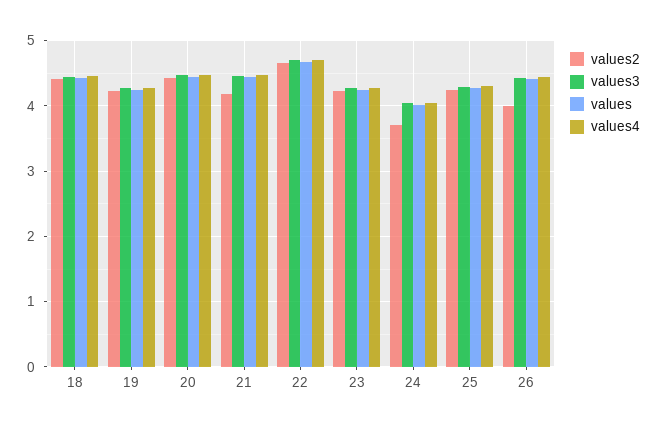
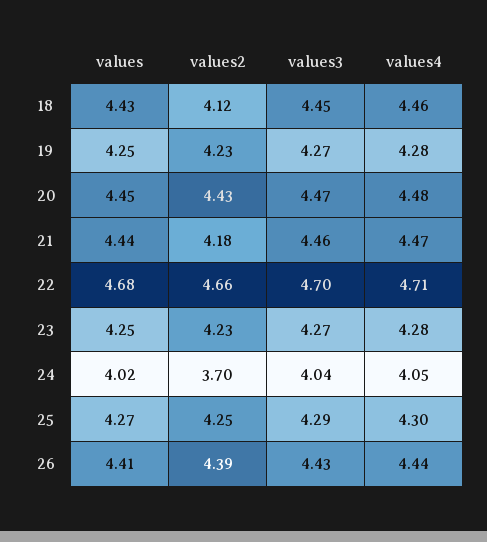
  {
    "values2": {
-     "18": 4.4,
+     "18": 4.12,
      "19": 4.23,
      "20": 4.43,
      "21": 4.18,
      "22": 4.66,
      "23": 4.23,
      "24": 3.7,
      "25": 4.25,
-     "26": 4
+     "26": 4.39
    },
    "values3": {
      "18": 4.45,
      "19": 4.27,
      "20": 4.47,
      "21": 4.46,
      "22": 4.7,
      "23": 4.27,
      "24": 4.04,
      "25": 4.29,
      "26": 4.43
    },
    "values": {
      "18": 4.43,
      "19": 4.25,
      "20": 4.45,
      "21": 4.44,
      "22": 4.68,
      "23": 4.25,
      "24": 4.02,
      "25": 4.27,
      "26": 4.41
    },
    "values4": {
      "18": 4.46,
      "19": 4.28,
      "20": 4.48,
      "21": 4.47,
      "22": 4.71,
      "23": 4.28,
      "24": 4.05,
      "25": 4.3,
      "26": 4.44
    }
  }

